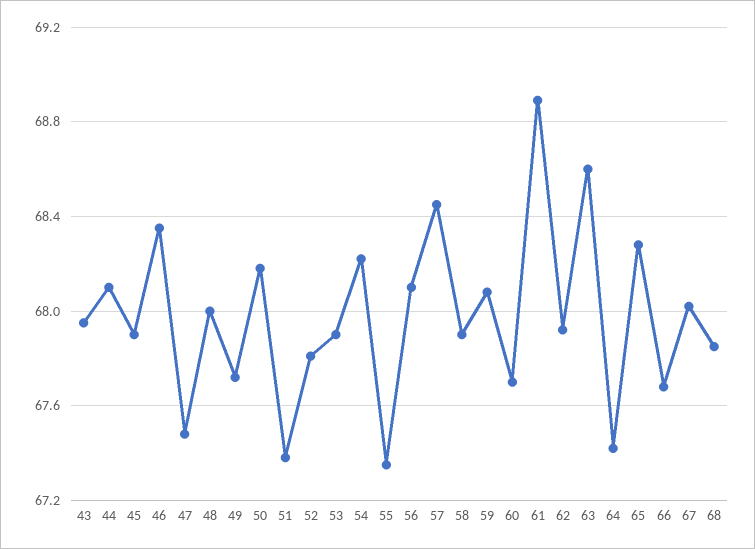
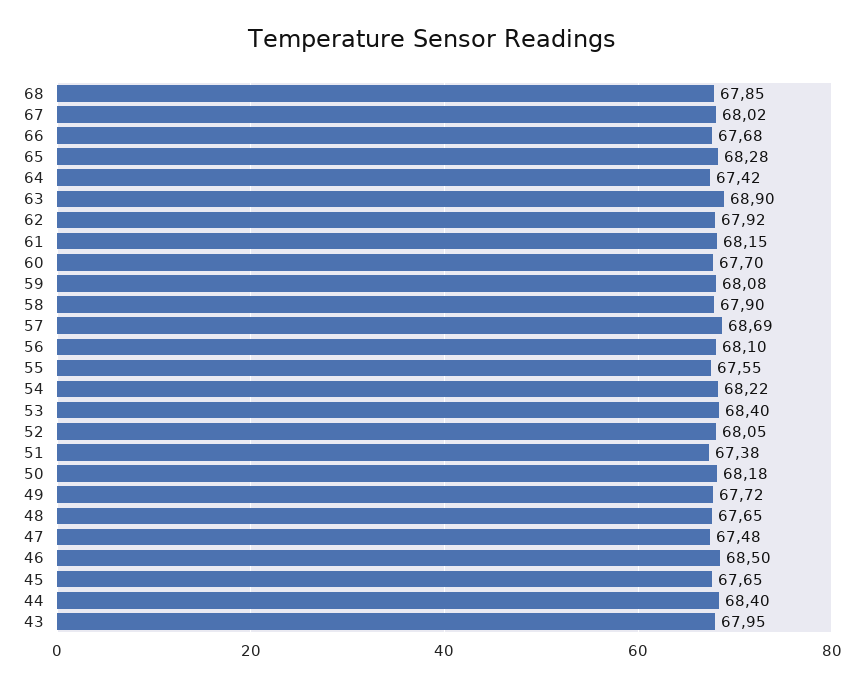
  {
    "43": 67.95,
-   "44": 68.1,
+   "44": 68.4,
-   "45": 67.9,
+   "45": 67.65,
-   "46": 68.35,
+   "46": 68.5,
    "47": 67.48,
-   "48": 68,
+   "48": 67.65,
    "49": 67.72,
    "50": 68.18,
    "51": 67.38,
-   "52": 67.8,
+   "52": 68.05,
-   "53": 67.9,
+   "53": 68.4,
    "54": 68.22,
-   "55": 67.35,
+   "55": 67.55,
    "56": 68.1,
-   "57": 68.45,
+   "57": 68.69,
    "58": 67.9,
    "59": 68.08,
    "60": 67.7,
-   "61": 68.9,
+   "61": 68.15,
    "62": 67.92,
-   "63": 68.6,
+   "63": 68.9,
    "64": 67.42,
    "65": 68.28,
    "66": 67.68,
    "67": 68.02,
    "68": 67.85
  }

